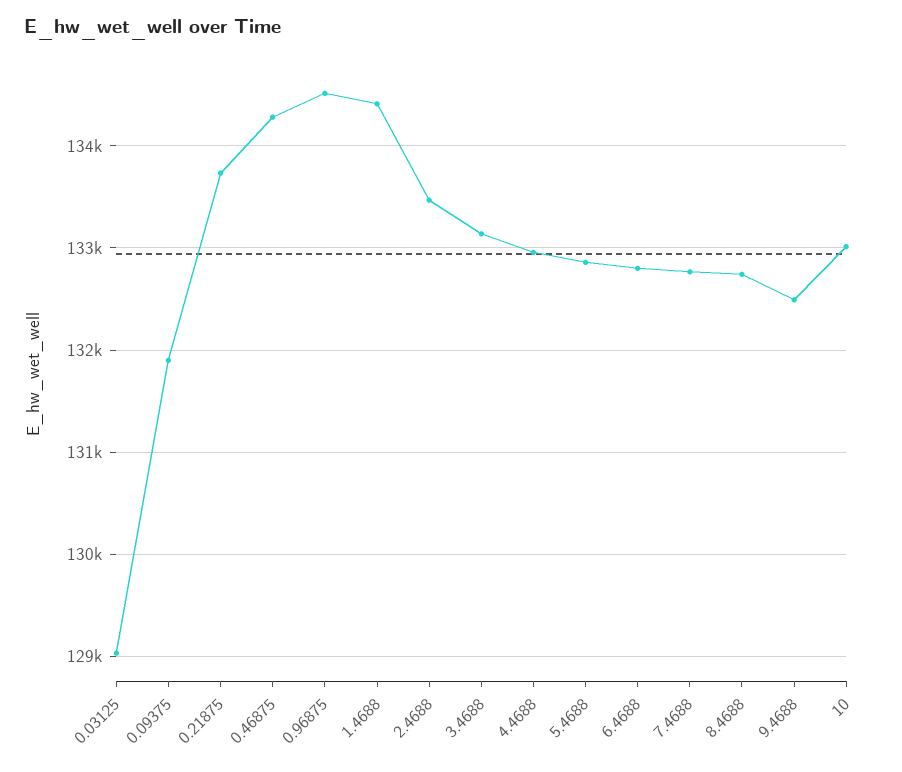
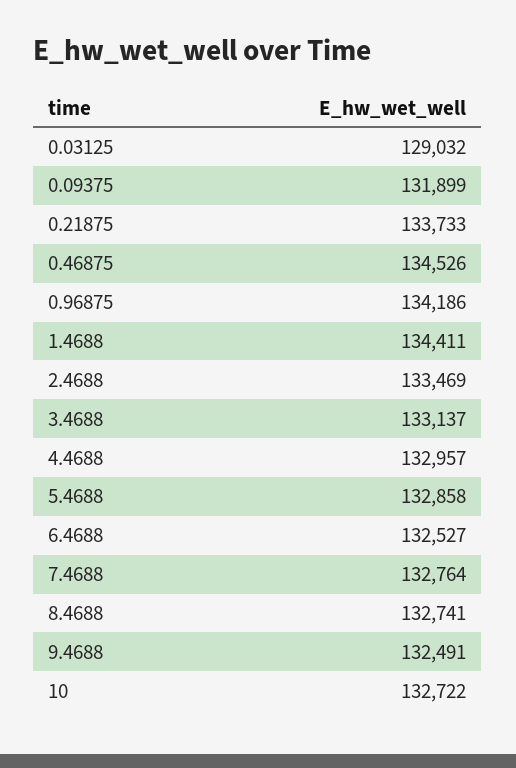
  {
    "0.03125": 129032,
    "0.09375": 131899,
    "0.21875": 133733,
-   "0.46875": 134300,
+   "0.46875": 134526,
-   "0.96875": 134500,
+   "0.96875": 134186,
    "1.4688": 134411,
    "2.4688": 133469,
    "3.4688": 133137,
    "4.4688": 132957,
    "5.4688": 132858,
-   "6.4688": 132800,
+   "6.4688": 132527,
    "7.4688": 132764,
    "8.4688": 132741,
    "9.4688": 132491,
-   "10": 133000
+   "10": 132722
  }

